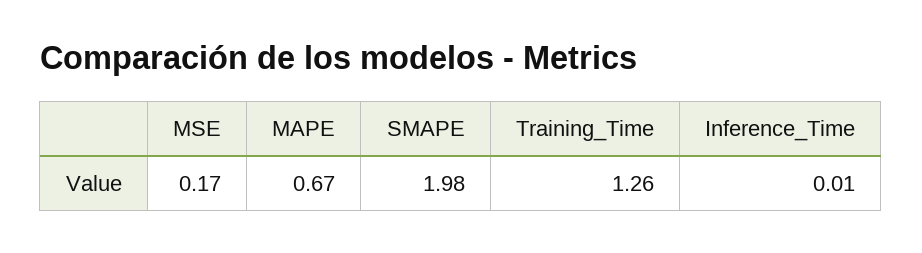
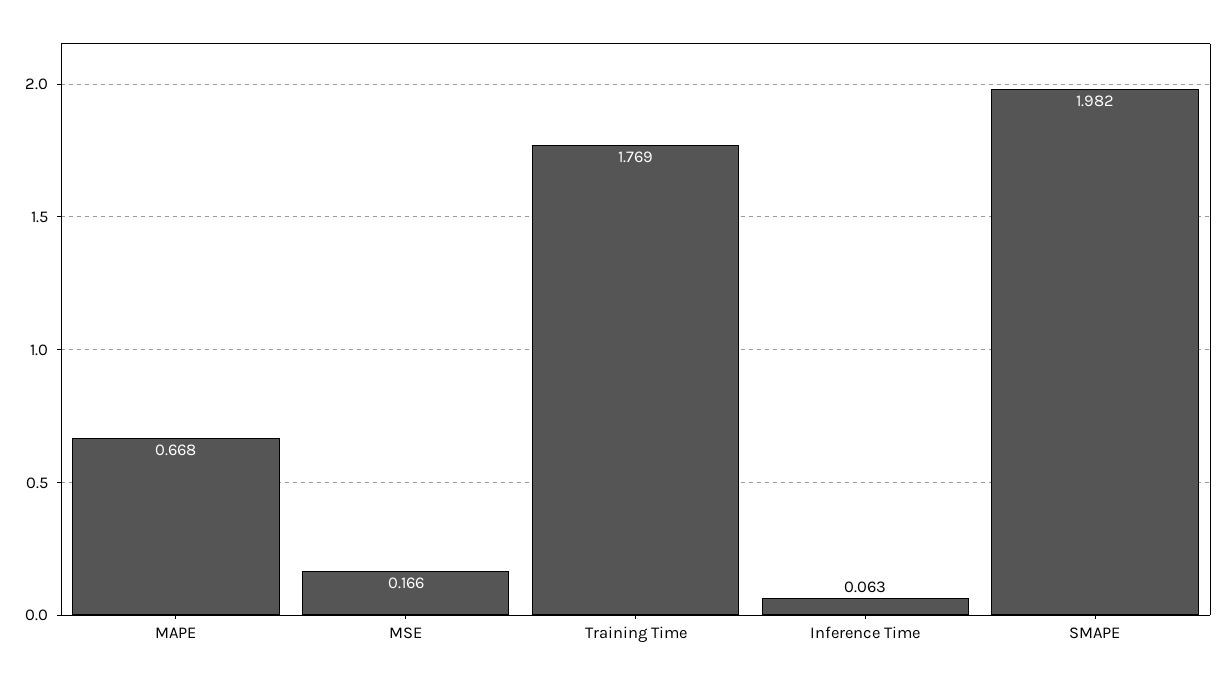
  {
    "MSE": 0.166,
    "MAPE": 0.668,
    "SMAPE": 1.982,
-   "Training_Time": 1.26,
+   "Training_Time": 1.769,
-   "Inference_Time": 0.01
+   "Inference_Time": 0.063
  }

